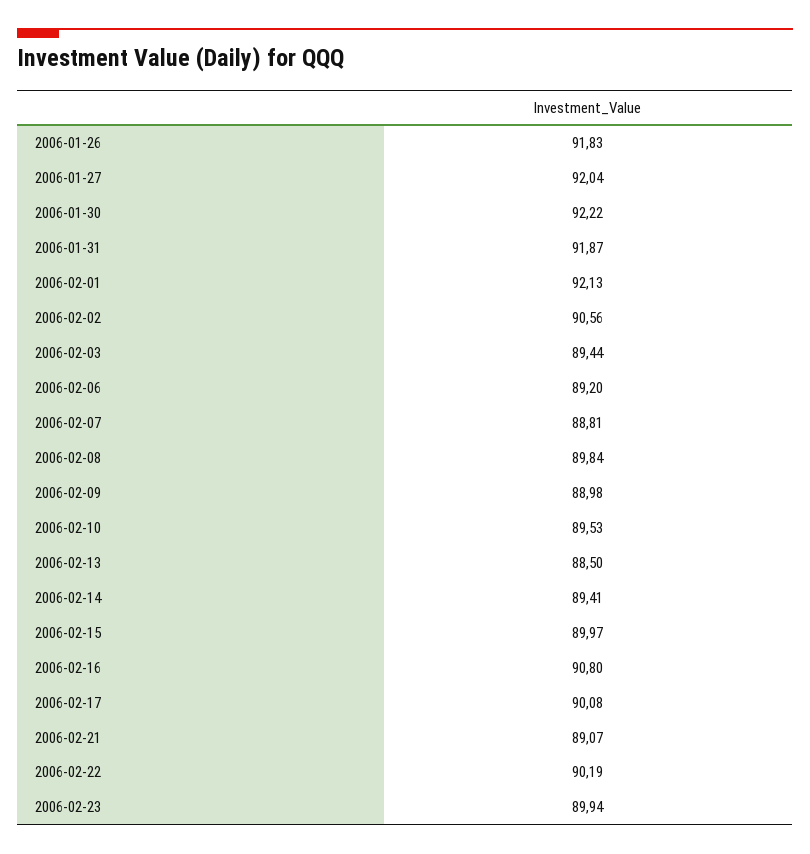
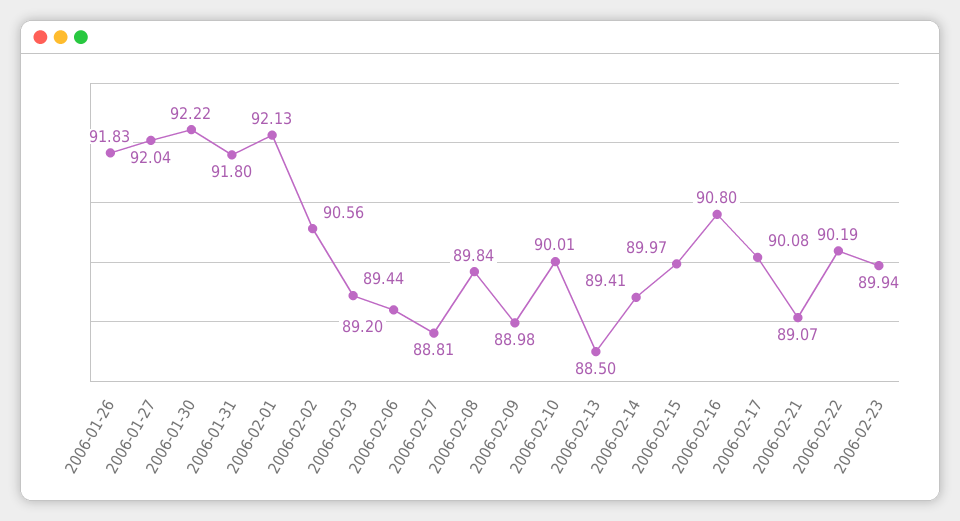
  {
    "2006-01-26": 91.83,
    "2006-01-27": 92.04,
    "2006-01-30": 92.22,
-   "2006-01-31": 91.87,
+   "2006-01-31": 91.8,
    "2006-02-01": 92.13,
    "2006-02-02": 90.56,
    "2006-02-03": 89.44,
    "2006-02-06": 89.2,
    "2006-02-07": 88.81,
    "2006-02-08": 89.84,
    "2006-02-09": 88.98,
-   "2006-02-10": 89.53,
+   "2006-02-10": 90.01,
    "2006-02-13": 88.5,
    "2006-02-14": 89.41,
    "2006-02-15": 89.97,
    "2006-02-16": 90.8,
    "2006-02-17": 90.08,
    "2006-02-21": 89.07,
    "2006-02-22": 90.19,
    "2006-02-23": 89.94
  }

